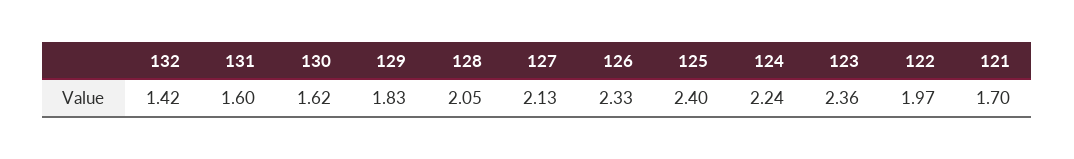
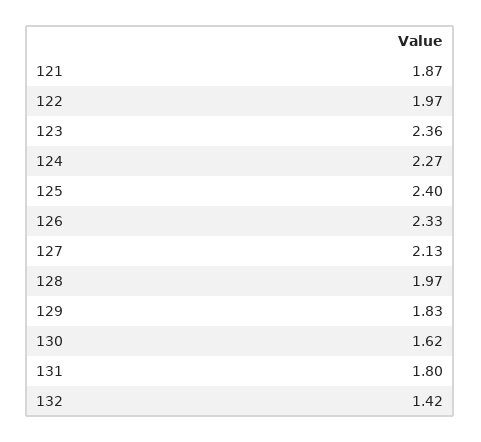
  {
    "132": 1.42,
-   "131": 1.6,
+   "131": 1.8,
    "130": 1.62,
    "129": 1.83,
-   "128": 2.05,
+   "128": 1.97,
    "127": 2.13,
    "126": 2.33,
    "125": 2.4,
-   "124": 2.24,
+   "124": 2.27,
    "123": 2.36,
    "122": 1.97,
-   "121": 1.7
+   "121": 1.87
  }

